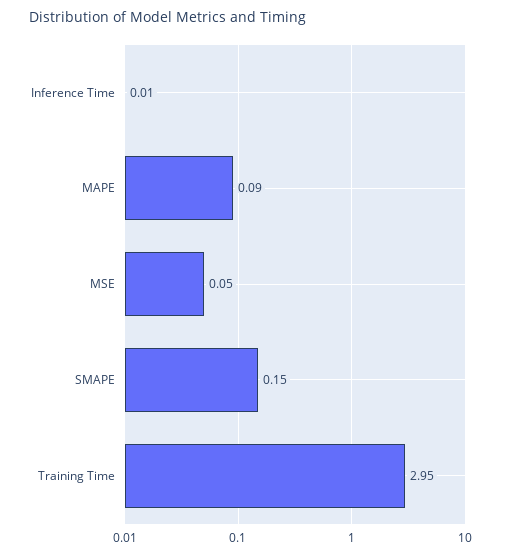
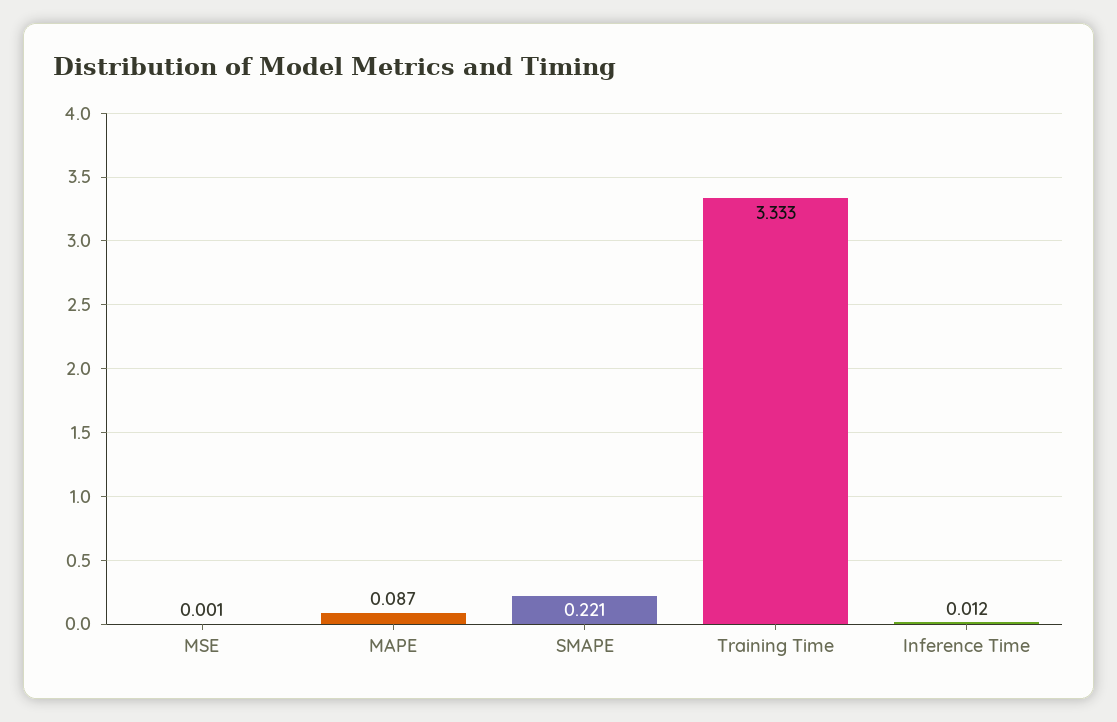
  {
    "Inference Time": 0.012,
    "MAPE": 0.087,
-   "MSE": 0.05,
+   "MSE": 0.001,
-   "SMAPE": 0.15,
+   "SMAPE": 0.221,
-   "Training Time": 2.95
+   "Training Time": 3.333
  }

